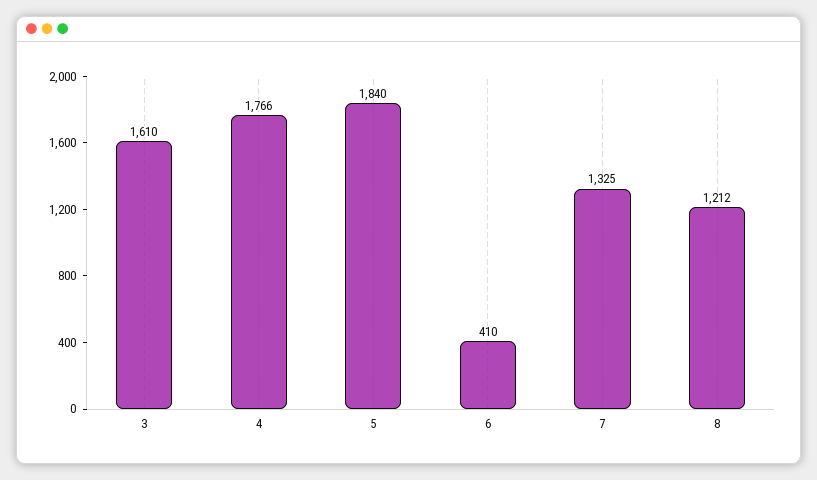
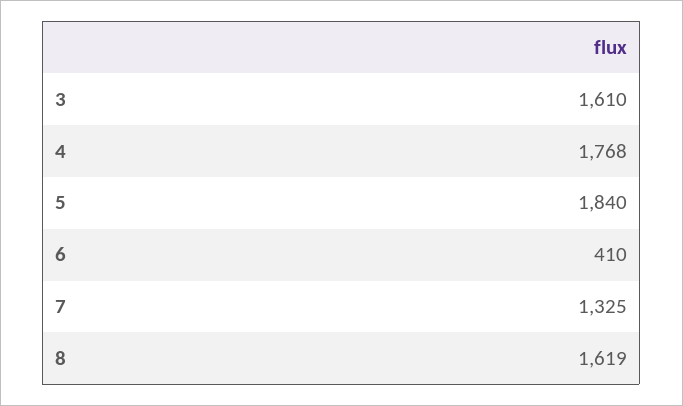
  {
    "3": 1610,
-   "4": 1766,
+   "4": 1768,
    "5": 1840,
    "6": 410,
    "7": 1325,
-   "8": 1212
+   "8": 1619
  }

